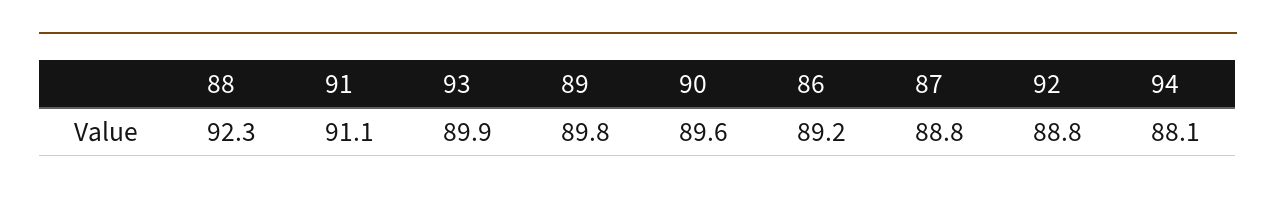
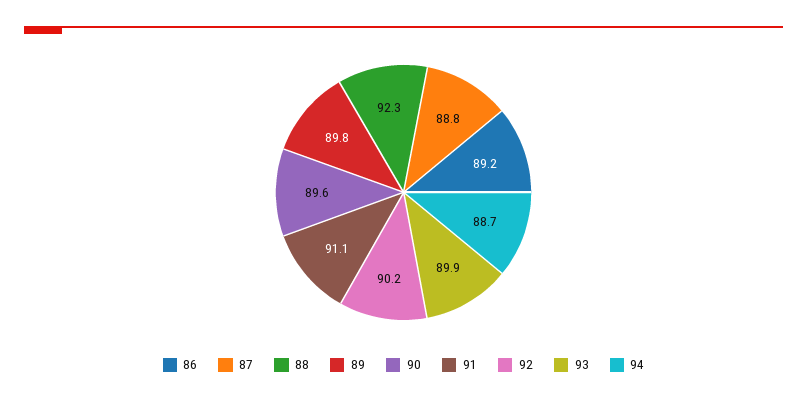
  {
    "88": 92.3,
    "91": 91.1,
    "93": 89.9,
    "89": 89.8,
    "90": 89.6,
    "86": 89.2,
    "87": 88.8,
-   "92": 88.8,
+   "92": 90.2,
-   "94": 88.1
+   "94": 88.7
  }

